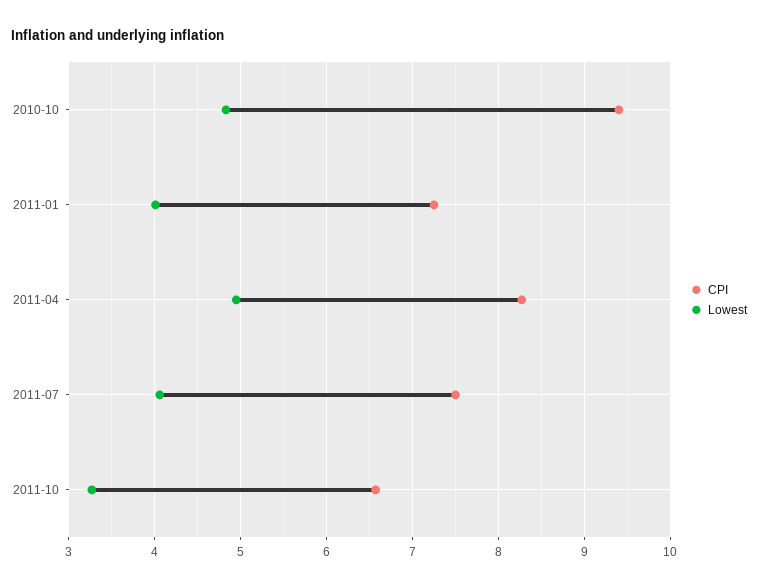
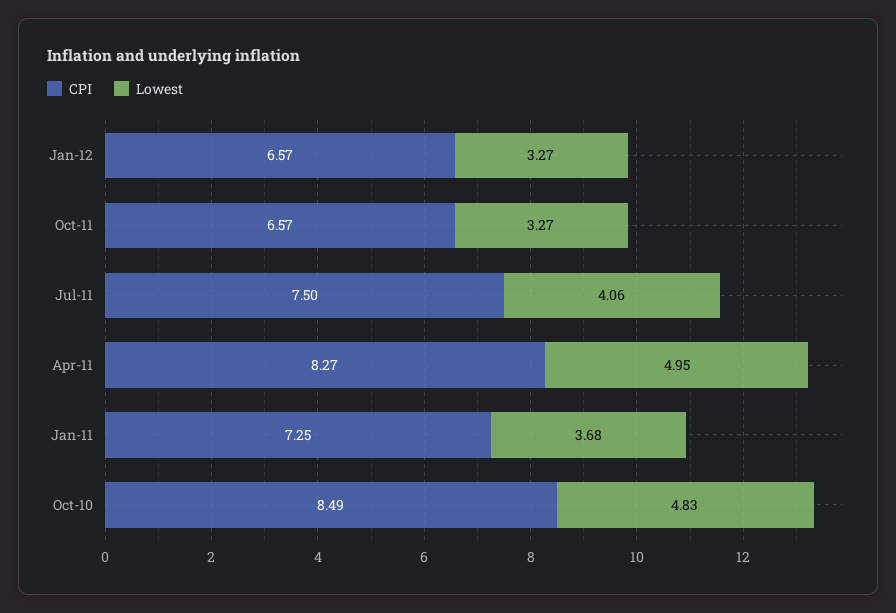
  {
    "CPI": {
-     "2010-10": 9.4,
+     "2010-10": 8.49,
      "2011-01": 7.25,
      "2011-04": 8.27,
      "2011-07": 7.5,
-     "2011-10": 6.57
+     "2011-10": 6.57,
+     "Jan-12": 6.57
    },
    "Lowest": {
      "2010-10": 4.83,
-     "2011-01": 4,
+     "2011-01": 3.68,
      "2011-04": 4.95,
      "2011-07": 4.06,
-     "2011-10": 3.27
+     "2011-10": 3.27,
+     "Jan-12": 3.27
    }
  }

